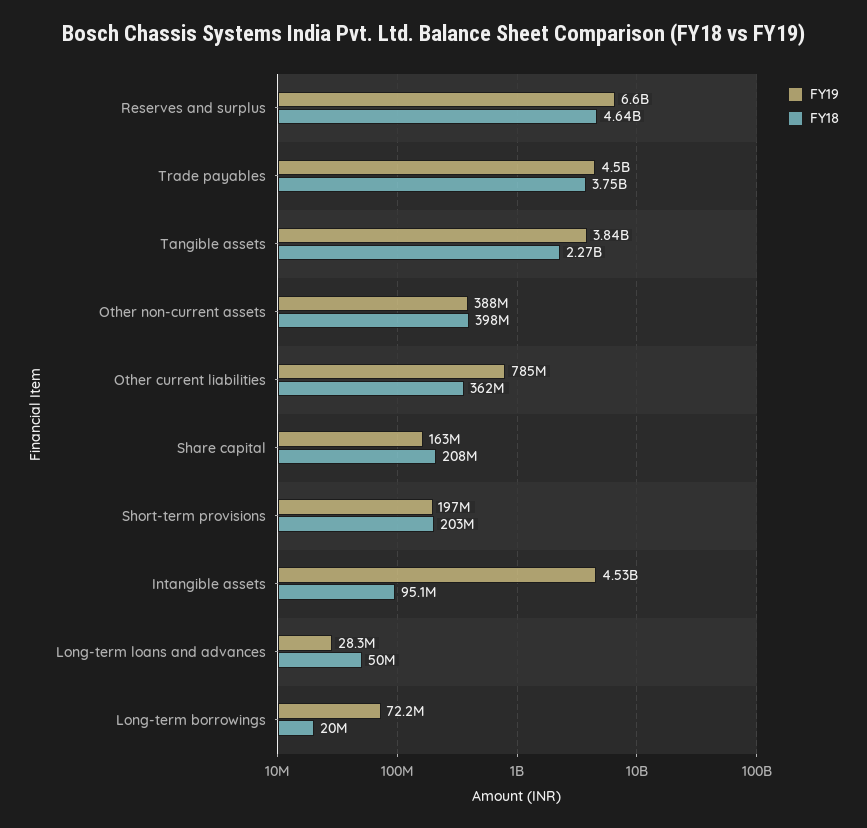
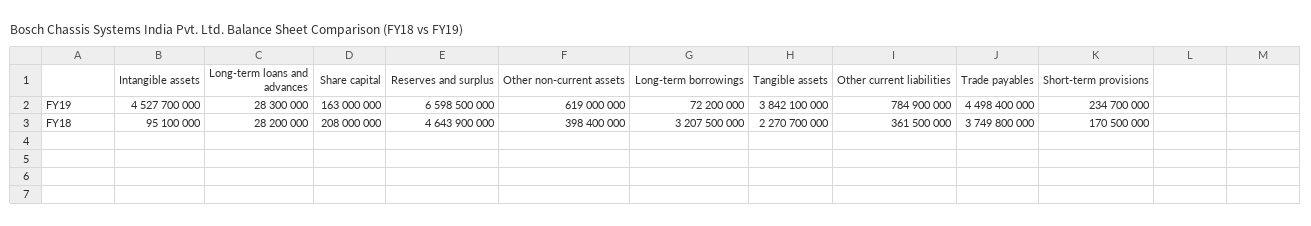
  {
    "FY19": {
      "Reserves and surplus": 6598500000,
      "Trade payables": 4498400000,
      "Tangible assets": 3842100000,
-     "Other non-current assets": 388000000,
+     "Other non-current assets": 619000000,
      "Other current liabilities": 784900000,
      "Share capital": 163000000,
-     "Short-term provisions": 197000000,
+     "Short-term provisions": 234700000,
      "Intangible assets": 4527700000,
      "Long-term loans and advances": 28300000,
      "Long-term borrowings": 72200000
    },
    "FY18": {
      "Reserves and surplus": 4643900000,
      "Trade payables": 3749800000,
      "Tangible assets": 2270700000,
      "Other non-current assets": 398400000,
      "Other current liabilities": 361500000,
      "Share capital": 208000000,
-     "Short-term provisions": 203000000,
+     "Short-term provisions": 170500000,
      "Intangible assets": 95100000,
-     "Long-term loans and advances": 50000000,
+     "Long-term loans and advances": 28200000,
-     "Long-term borrowings": 20000000
+     "Long-term borrowings": 3207500000
    }
  }

